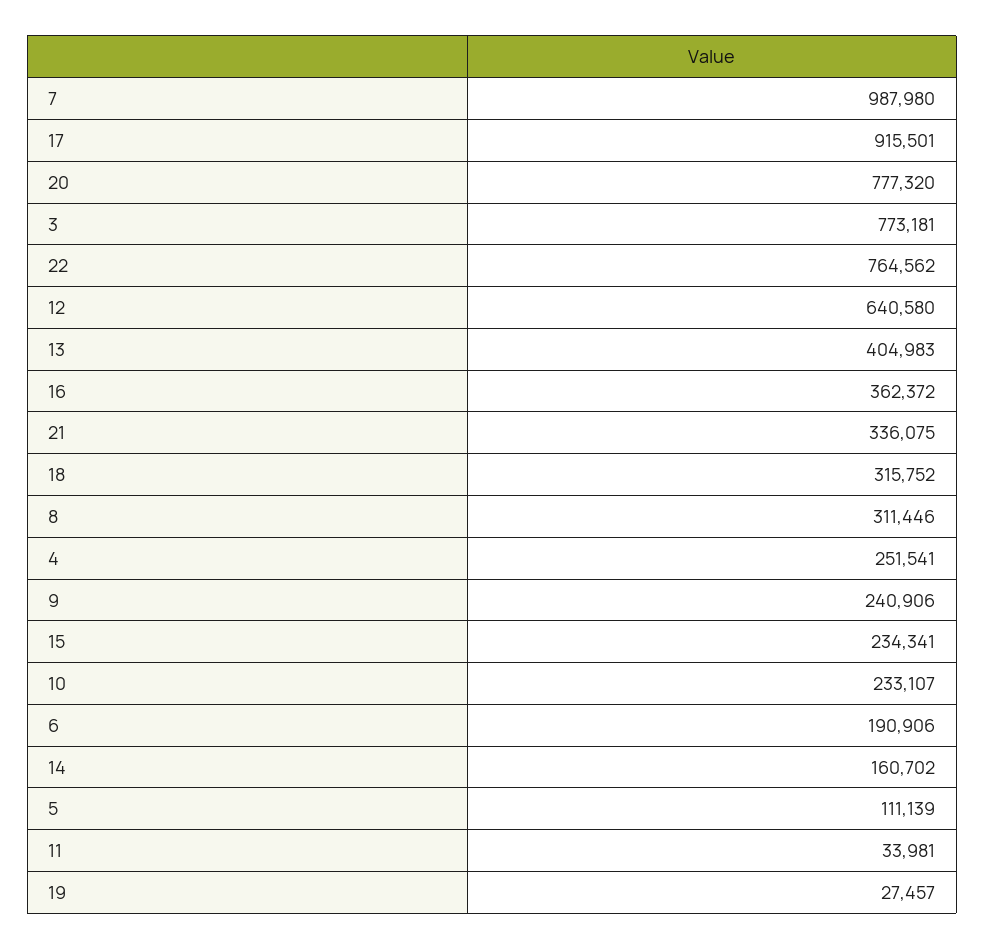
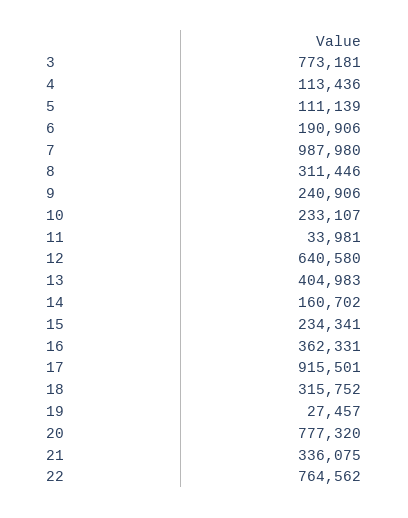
  {
    "7": 987980,
    "17": 915501,
    "20": 777320,
    "3": 773181,
    "22": 764562,
    "12": 640580,
    "13": 404983,
-   "16": 362372,
+   "16": 362331,
    "21": 336075,
    "18": 315752,
    "8": 311446,
-   "4": 251541,
+   "4": 113436,
    "9": 240906,
    "15": 234341,
    "10": 233107,
    "6": 190906,
    "14": 160702,
    "5": 111139,
    "11": 33981,
    "19": 27457
  }

